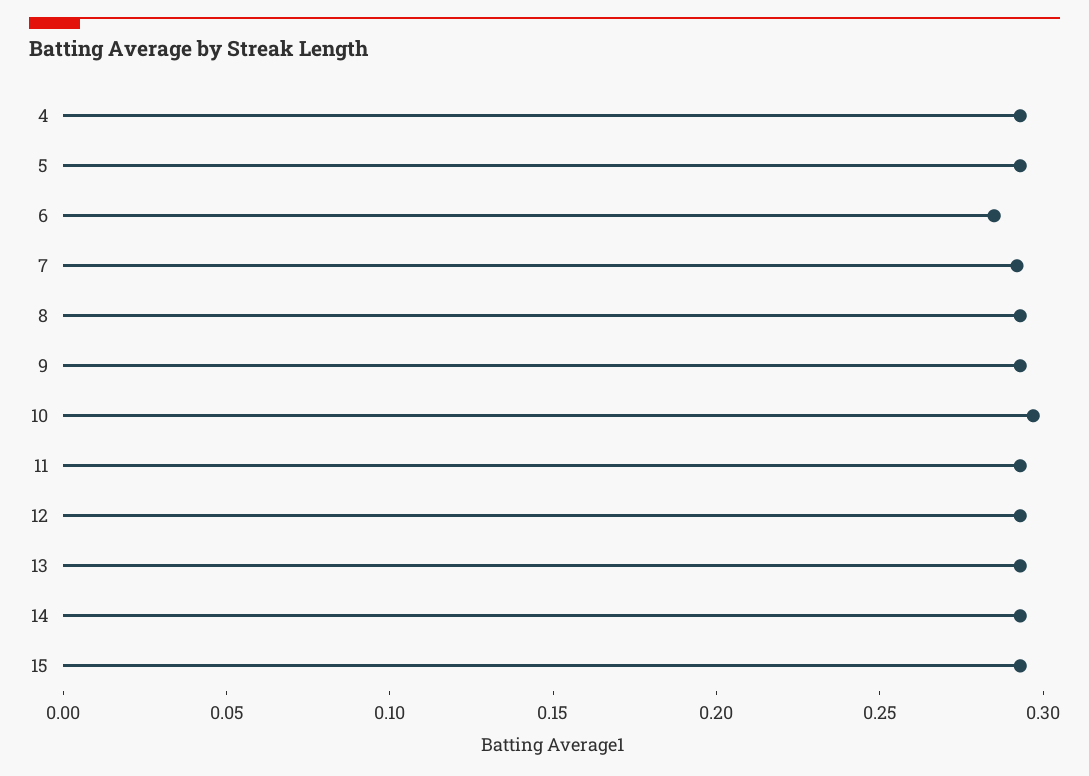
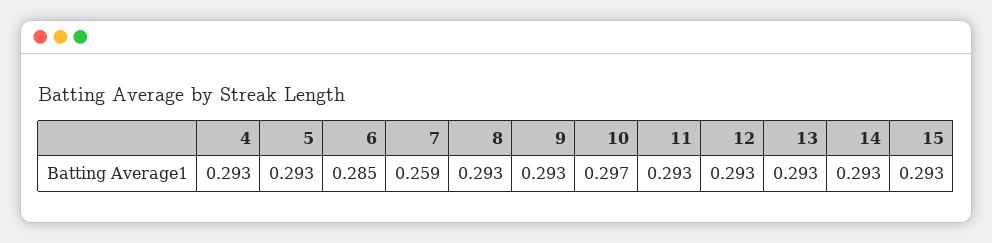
  {
    "4": 0.293,
    "5": 0.293,
    "6": 0.285,
-   "7": 0.29,
+   "7": 0.259,
    "8": 0.293,
    "9": 0.293,
    "10": 0.297,
    "11": 0.293,
    "12": 0.293,
    "13": 0.293,
    "14": 0.293,
    "15": 0.293
  }

